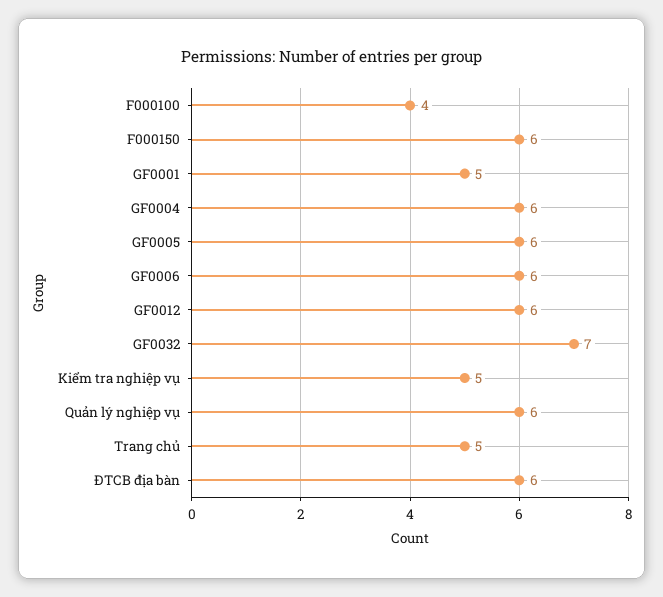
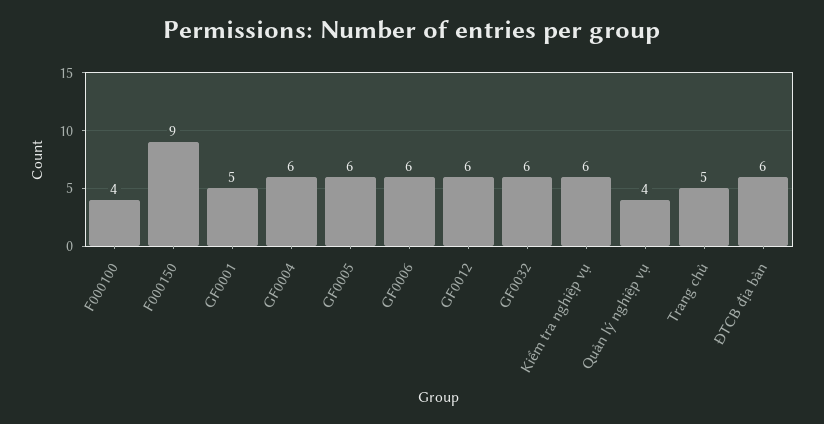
  {
    "F000100": 4,
-   "F000150": 6,
+   "F000150": 9,
    "GF0001": 5,
    "GF0004": 6,
    "GF0005": 6,
    "GF0006": 6,
    "GF0012": 6,
-   "GF0032": 7,
+   "GF0032": 6,
-   "Kiểm tra nghiệp vụ": 5,
+   "Kiểm tra nghiệp vụ": 6,
-   "Quản lý nghiệp vụ": 6,
+   "Quản lý nghiệp vụ": 4,
    "Trang chủ": 5,
    "ĐTCB địa bàn": 6
  }

